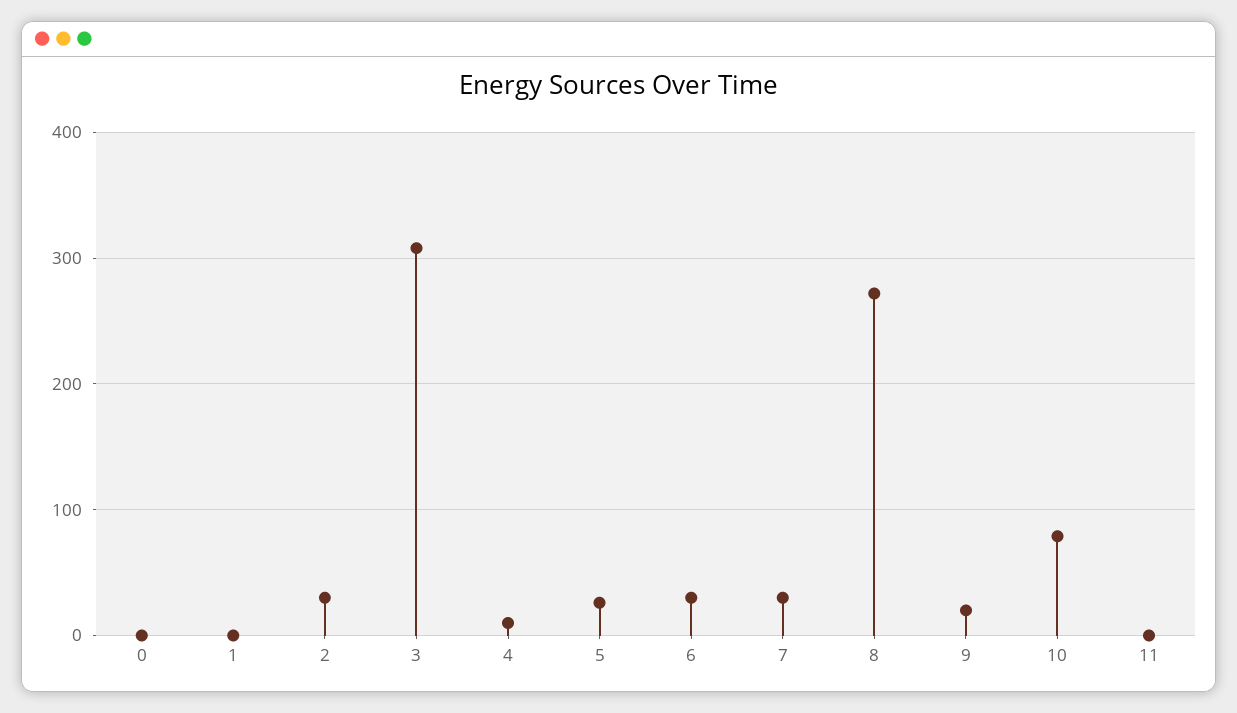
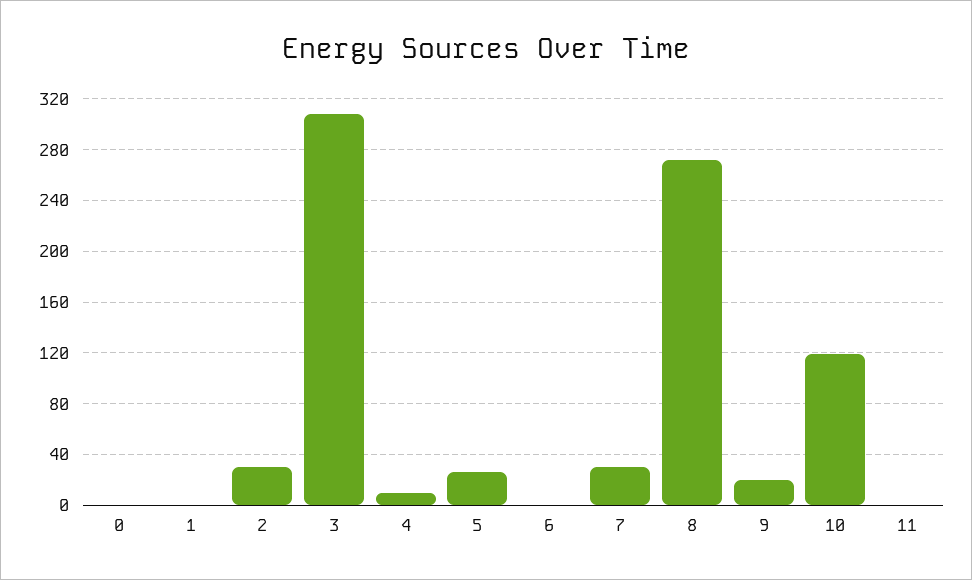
  {
    "0": 0,
    "1": 0,
    "2": 30,
    "3": 310,
    "4": 10,
    "5": 25,
-   "6": 30,
+   "6": 0,
    "7": 30,
    "8": 270,
    "9": 20,
-   "10": 80,
+   "10": 120,
    "11": 0
  }

